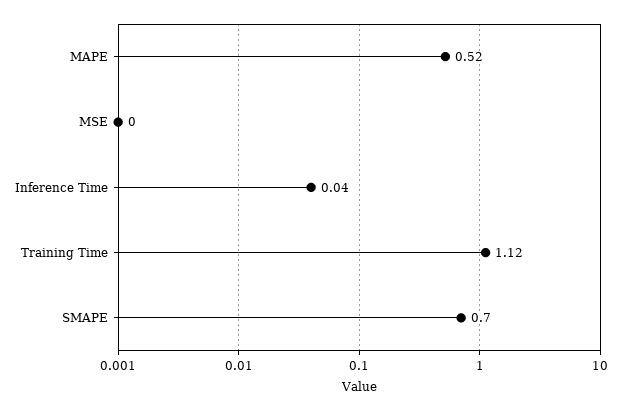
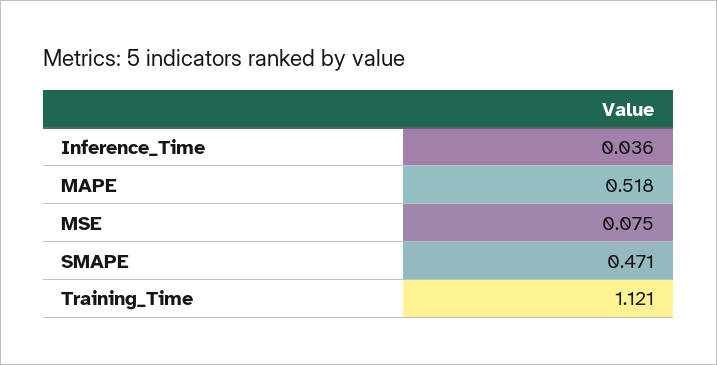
  {
    "MAPE": 0.518,
-   "MSE": 0,
+   "MSE": 0.075,
    "Inference Time": 0.036,
    "Training Time": 1.121,
-   "SMAPE": 0.7
+   "SMAPE": 0.471
  }

